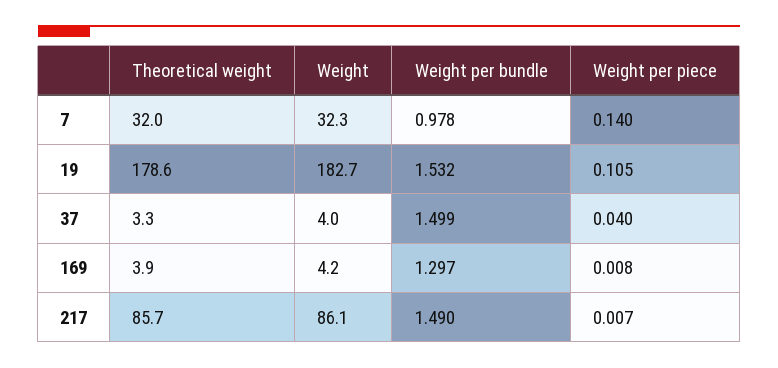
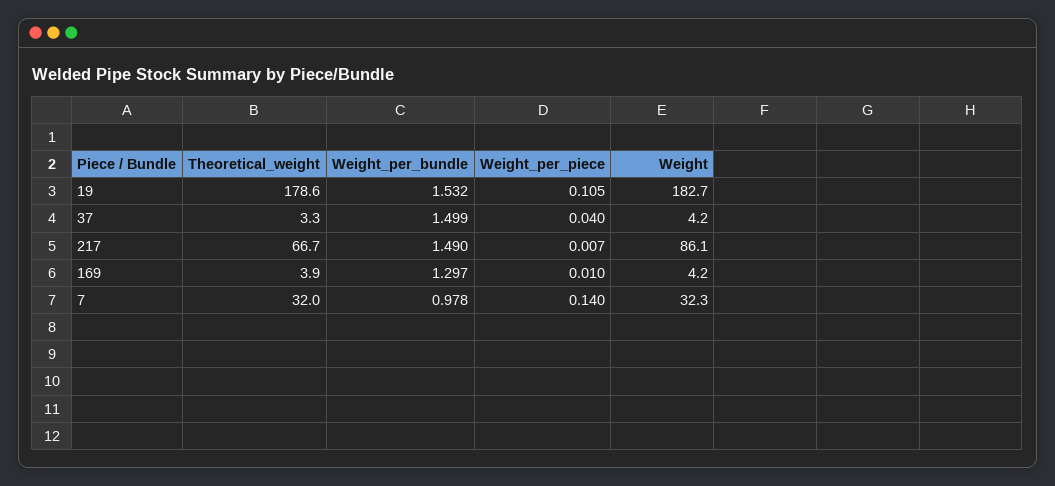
  {
    "Theoretical weight": {
      "7": 32,
      "19": 178.6,
      "37": 3.3,
      "169": 3.9,
-     "217": 85.7
+     "217": 66.7
    },
    "Weight": {
      "7": 32.3,
      "19": 182.7,
-     "37": 4,
+     "37": 4.2,
      "169": 4.2,
      "217": 86.1
    },
    "Weight per bundle": {
      "7": 0.978,
      "19": 1.532,
      "37": 1.499,
      "169": 1.297,
      "217": 1.49
    },
    "Weight per piece": {
      "7": 0.14,
      "19": 0.105,
      "37": 0.04,
-     "169": 0.008,
+     "169": 0.01,
      "217": 0.007
    }
  }

